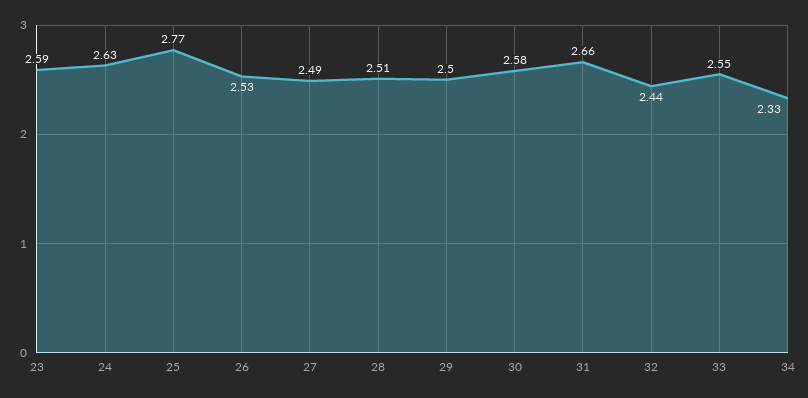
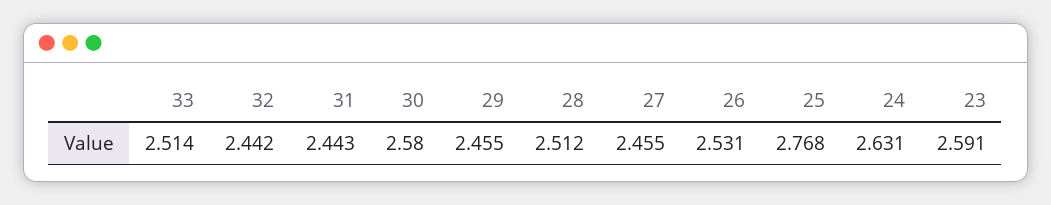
  {
    "23": 2.591,
    "24": 2.631,
    "25": 2.768,
    "26": 2.531,
-   "27": 2.49,
+   "27": 2.455,
    "28": 2.512,
-   "29": 2.5,
+   "29": 2.455,
    "30": 2.58,
-   "31": 2.66,
+   "31": 2.443,
    "32": 2.442,
-   "33": 2.55,
+   "33": 2.514
-   "34": 2.33
  }

